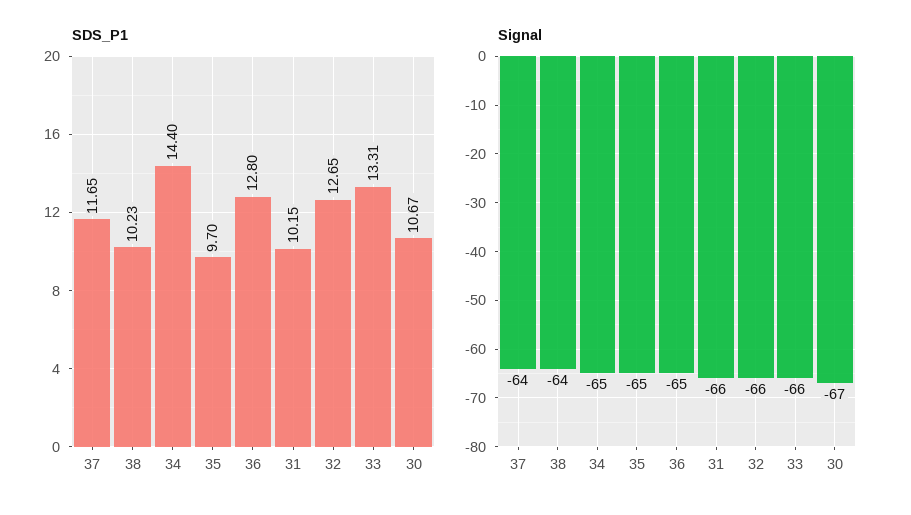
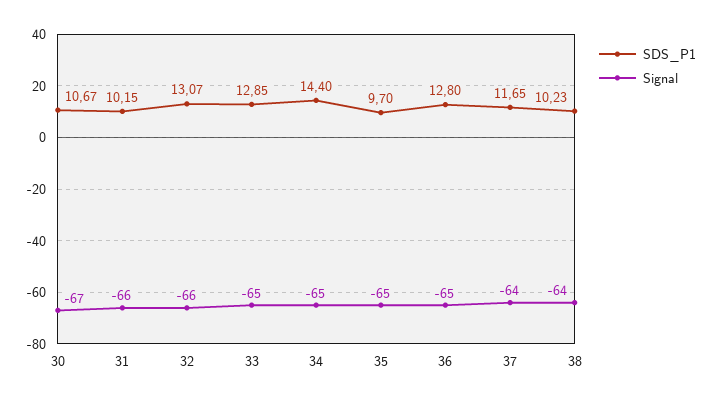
  {
    "SDS_P1": {
      "37": 11.65,
      "38": 10.23,
      "34": 14.4,
      "35": 9.7,
      "36": 12.8,
      "31": 10.15,
-     "32": 12.65,
+     "32": 13.07,
-     "33": 13.31,
+     "33": 12.85,
      "30": 10.67
    },
    "Signal": {
      "37": -64,
      "38": -64,
      "34": -65,
      "35": -65,
      "36": -65,
      "31": -66,
      "32": -66,
-     "33": -66,
+     "33": -65,
      "30": -67
    }
  }

